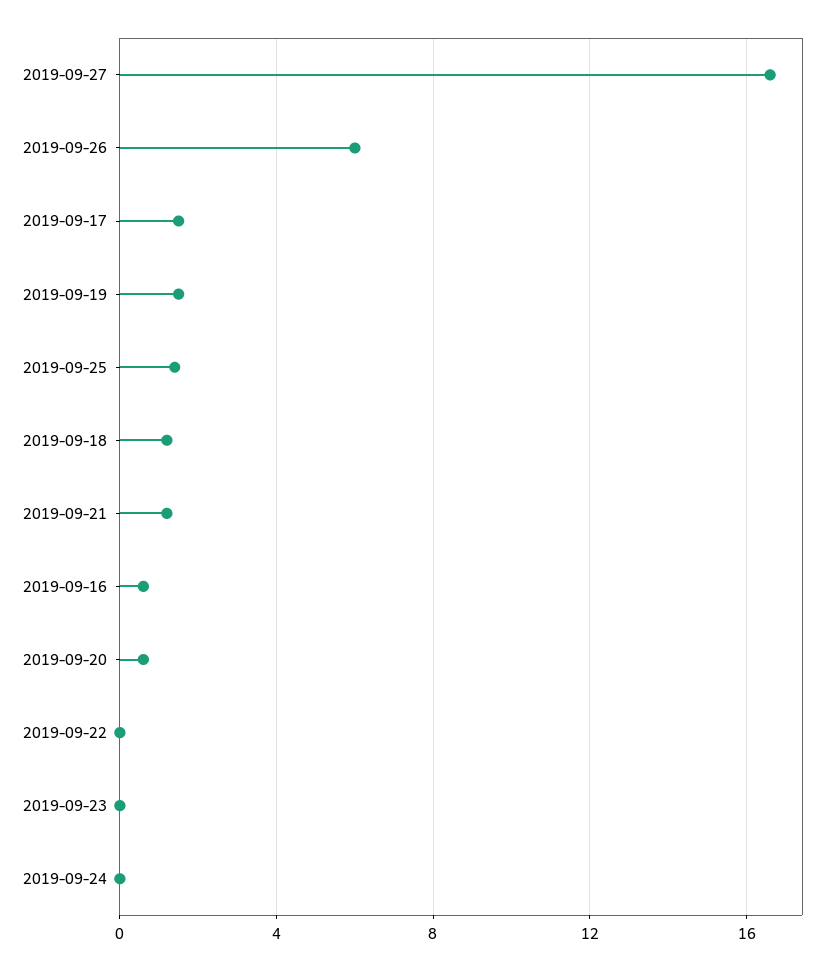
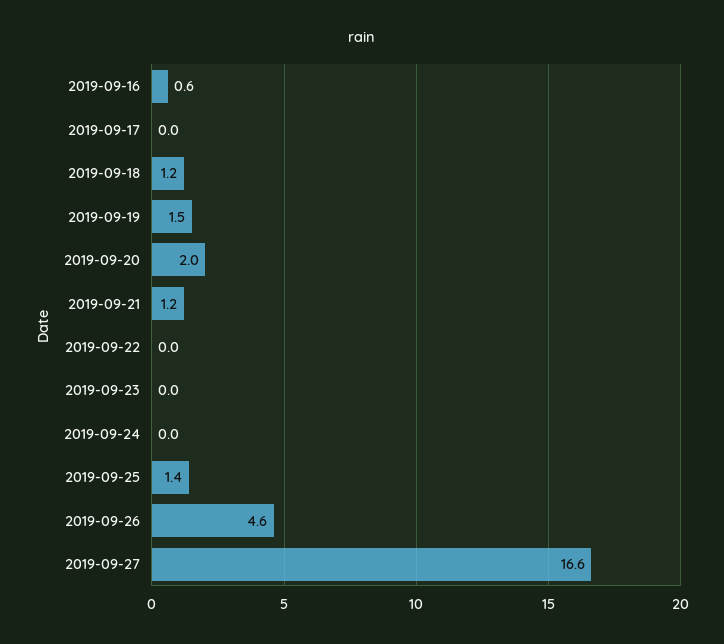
  {
    "2019-09-27": 16.6,
-   "2019-09-26": 6,
+   "2019-09-26": 4.6,
-   "2019-09-17": 1.5,
+   "2019-09-17": 0,
    "2019-09-19": 1.5,
    "2019-09-25": 1.4,
    "2019-09-18": 1.2,
    "2019-09-21": 1.2,
    "2019-09-16": 0.6,
-   "2019-09-20": 0.5,
+   "2019-09-20": 2,
    "2019-09-22": 0,
    "2019-09-23": 0,
    "2019-09-24": 0
  }

